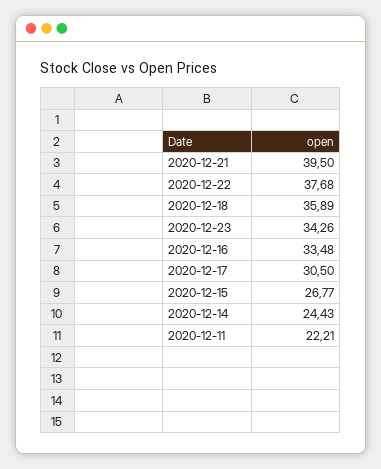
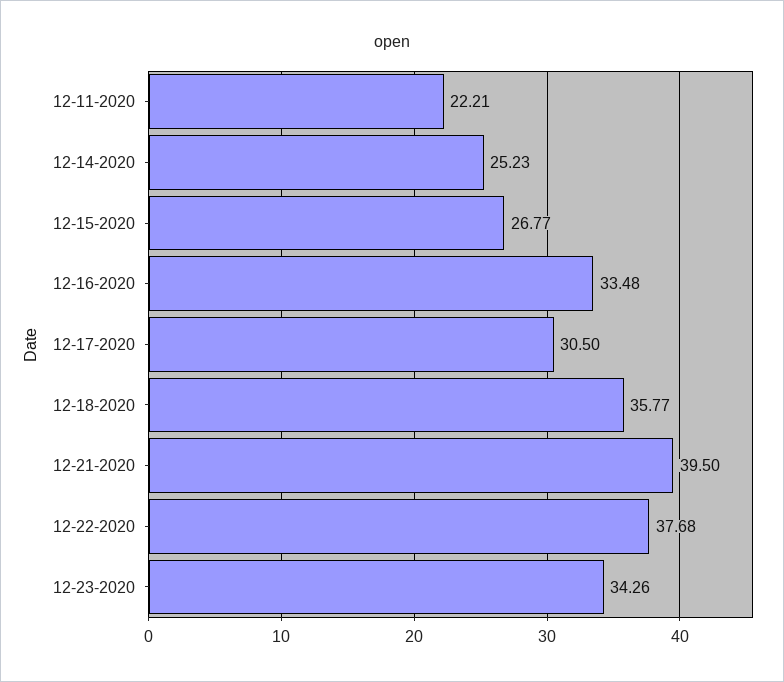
  {
    "2020-12-21": 39.5,
    "2020-12-22": 37.68,
-   "2020-12-18": 35.89,
+   "2020-12-18": 35.77,
    "2020-12-23": 34.26,
    "2020-12-16": 33.48,
    "2020-12-17": 30.5,
    "2020-12-15": 26.77,
-   "2020-12-14": 24.43,
+   "2020-12-14": 25.23,
    "2020-12-11": 22.21
  }

